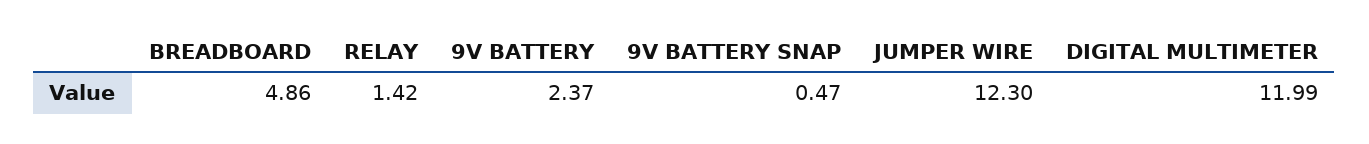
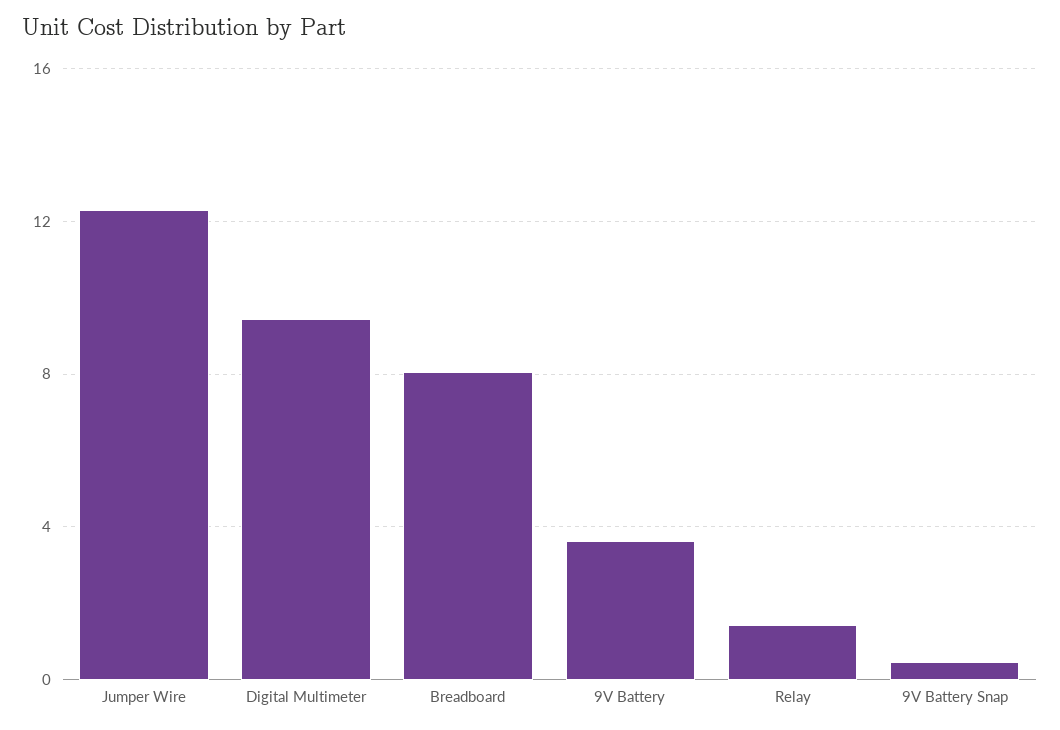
  {
-   "BREADBOARD": 4.86,
+   "BREADBOARD": 8,
    "RELAY": 1.42,
-   "9V BATTERY": 2.37,
+   "9V BATTERY": 3.5,
    "9V BATTERY SNAP": 0.47,
    "JUMPER WIRE": 12.3,
-   "DIGITAL MULTIMETER": 11.99
+   "DIGITAL MULTIMETER": 9.5
  }

